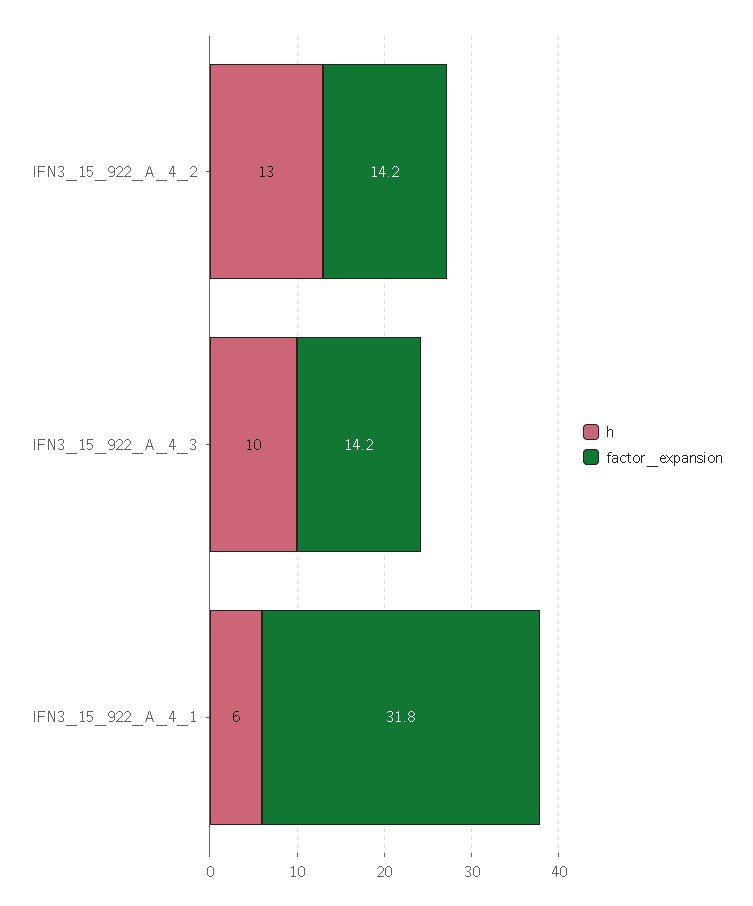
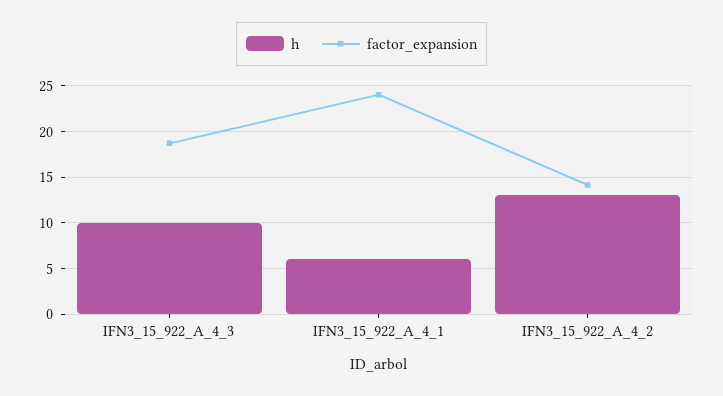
  {
    "h": {
      "IFN3_15_922_A_4_2": 13,
      "IFN3_15_922_A_4_3": 10,
      "IFN3_15_922_A_4_1": 6
    },
    "factor_expansion": {
      "IFN3_15_922_A_4_2": 14.2,
-     "IFN3_15_922_A_4_3": 14.2,
+     "IFN3_15_922_A_4_3": 19,
-     "IFN3_15_922_A_4_1": 31.8
+     "IFN3_15_922_A_4_1": 24
    }
  }

